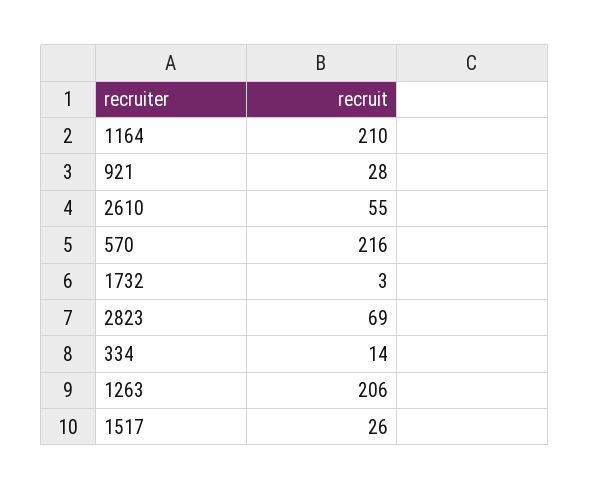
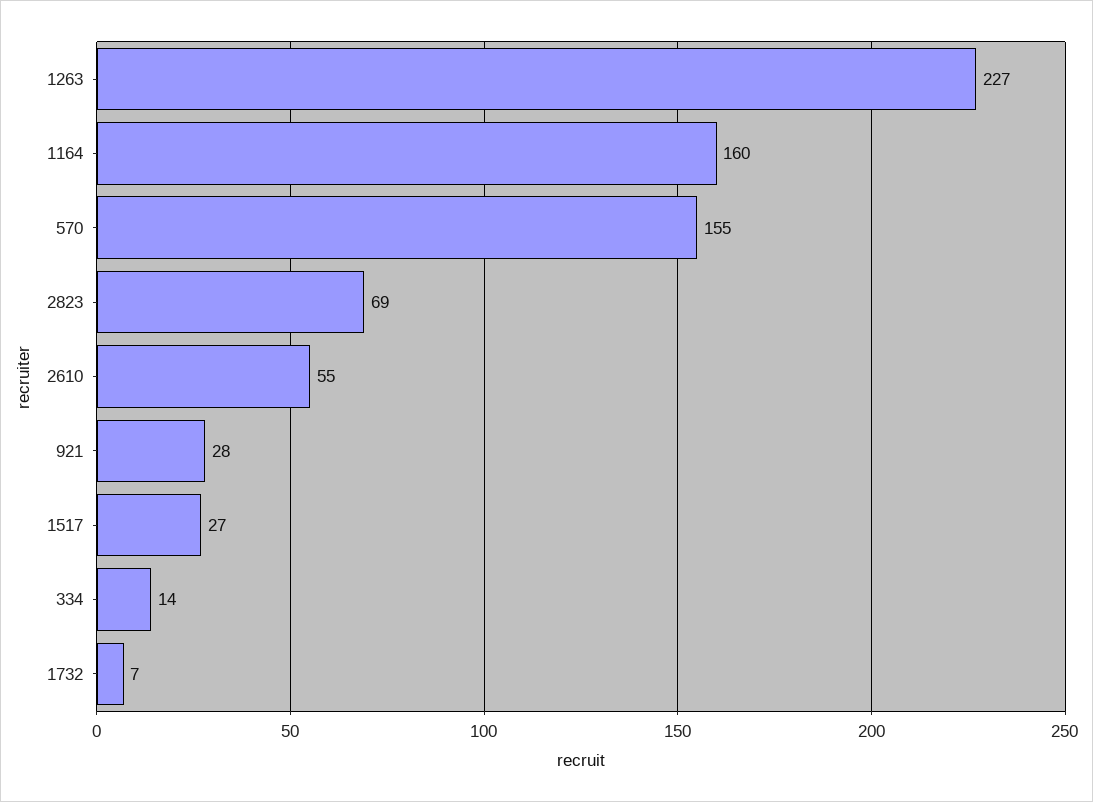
  {
-   "1164": 210,
+   "1164": 160,
    "921": 28,
    "2610": 55,
-   "570": 216,
+   "570": 155,
-   "1732": 3,
+   "1732": 7,
    "2823": 69,
    "334": 14,
-   "1263": 206,
+   "1263": 227,
-   "1517": 26
+   "1517": 27
  }

